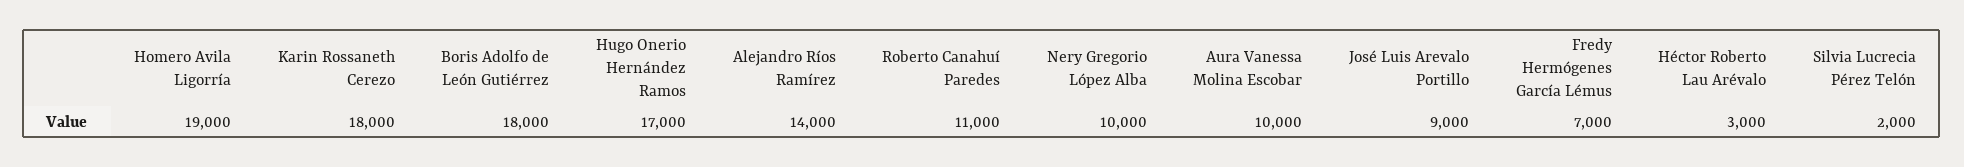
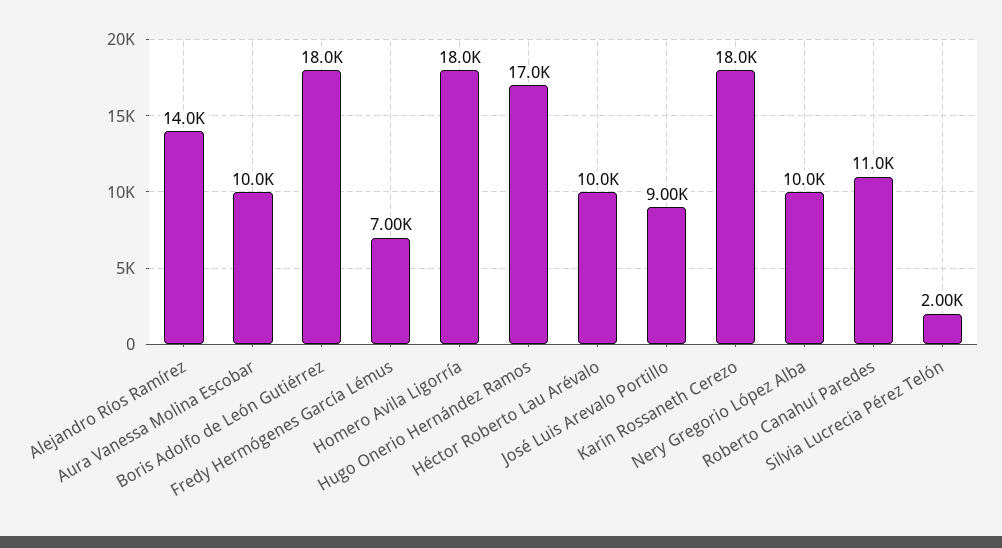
  {
-   "Homero Avila Ligorría": 19000,
+   "Homero Avila Ligorría": 18000,
    "Karin Rossaneth Cerezo": 18000,
    "Boris Adolfo de León Gutiérrez": 18000,
    "Hugo Onerio Hernández Ramos": 17000,
    "Alejandro Ríos Ramírez": 14000,
    "Roberto Canahuí Paredes": 11000,
    "Nery Gregorio López Alba": 10000,
    "Aura Vanessa Molina Escobar": 10000,
    "José Luis Arevalo Portillo": 9000,
    "Fredy Hermógenes García Lémus": 7000,
-   "Héctor Roberto Lau Arévalo": 3000,
+   "Héctor Roberto Lau Arévalo": 10000,
    "Silvia Lucrecia Pérez Telón": 2000
  }

